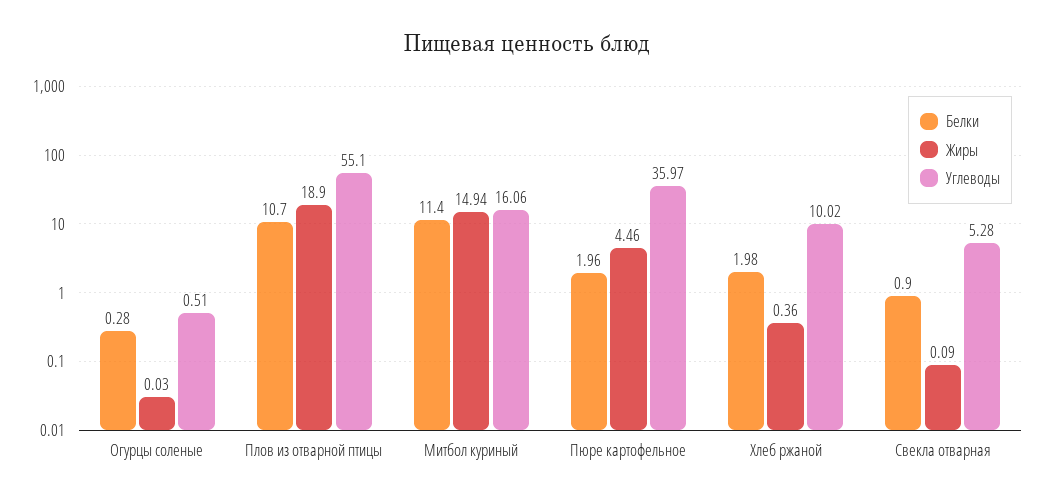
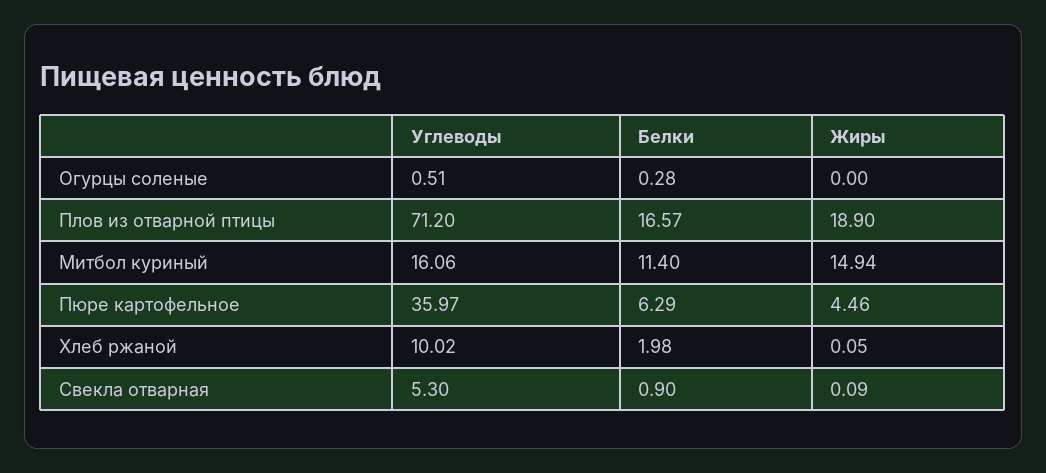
  {
    "Белки": {
      "Огурцы соленые": 0.28,
-     "Плов из отварной птицы": 10.7,
+     "Плов из отварной птицы": 16.57,
      "Митбол куриный": 11.4,
-     "Пюре картофельное": 1.96,
+     "Пюре картофельное": 6.29,
      "Хлеб ржаной": 1.98,
      "Свекла отварная": 0.9
    },
    "Жиры": {
-     "Огурцы соленые": 0.03,
+     "Огурцы соленые": 0,
      "Плов из отварной птицы": 18.9,
      "Митбол куриный": 14.94,
      "Пюре картофельное": 4.46,
-     "Хлеб ржаной": 0.36,
+     "Хлеб ржаной": 0.05,
      "Свекла отварная": 0.09
    },
    "Углеводы": {
      "Огурцы соленые": 0.51,
-     "Плов из отварной птицы": 55.1,
+     "Плов из отварной птицы": 71.2,
      "Митбол куриный": 16.06,
      "Пюре картофельное": 35.97,
      "Хлеб ржаной": 10.02,
-     "Свекла отварная": 5.28
+     "Свекла отварная": 5.3
    }
  }

